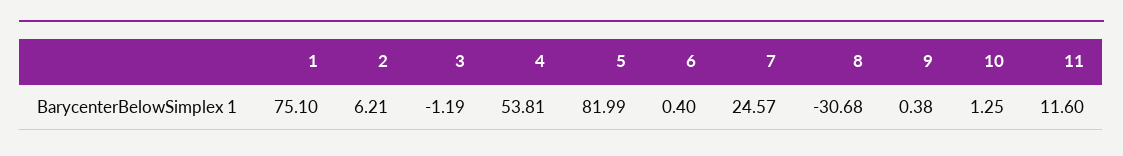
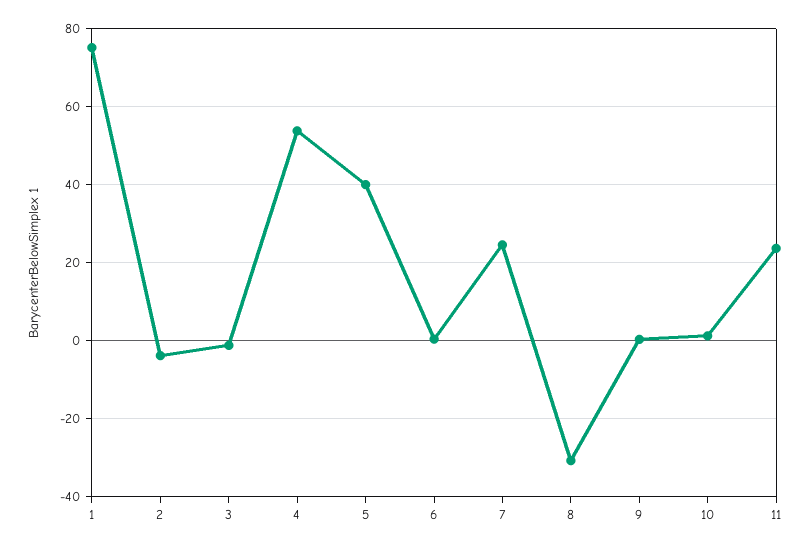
  {
    "1": 75.1,
-   "2": 6.21,
+   "2": -4,
    "3": -1.19,
    "4": 53.81,
-   "5": 81.99,
+   "5": 40,
    "6": 0.4,
    "7": 24.57,
    "8": -30.68,
    "9": 0.38,
    "10": 1.25,
-   "11": 11.6
+   "11": 24
  }

